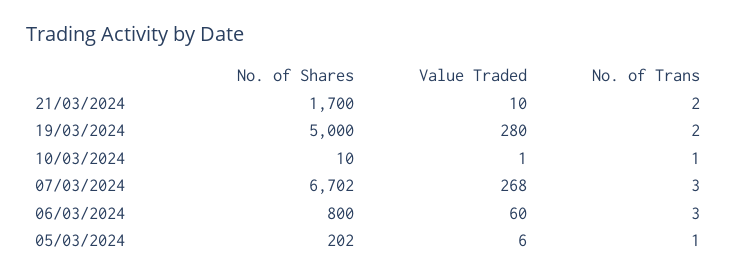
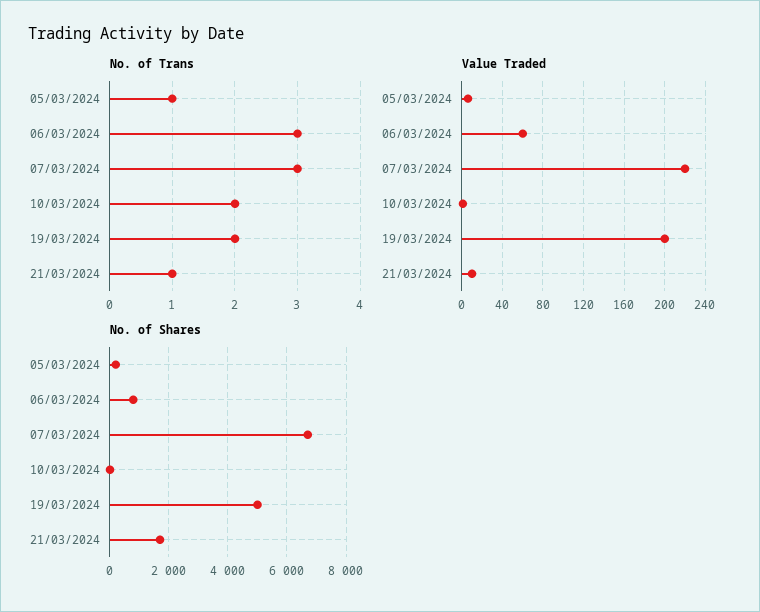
  {
    "No. of Shares": {
      "21/03/2024": 1700,
      "19/03/2024": 5000,
      "10/03/2024": 10,
      "07/03/2024": 6702,
      "06/03/2024": 800,
      "05/03/2024": 202
    },
    "Value Traded": {
      "21/03/2024": 10,
-     "19/03/2024": 280,
+     "19/03/2024": 200,
      "10/03/2024": 1,
-     "07/03/2024": 268,
+     "07/03/2024": 220,
      "06/03/2024": 60,
      "05/03/2024": 6
    },
    "No. of Trans": {
-     "21/03/2024": 2,
+     "21/03/2024": 1,
      "19/03/2024": 2,
-     "10/03/2024": 1,
+     "10/03/2024": 2,
      "07/03/2024": 3,
      "06/03/2024": 3,
      "05/03/2024": 1
    }
  }

